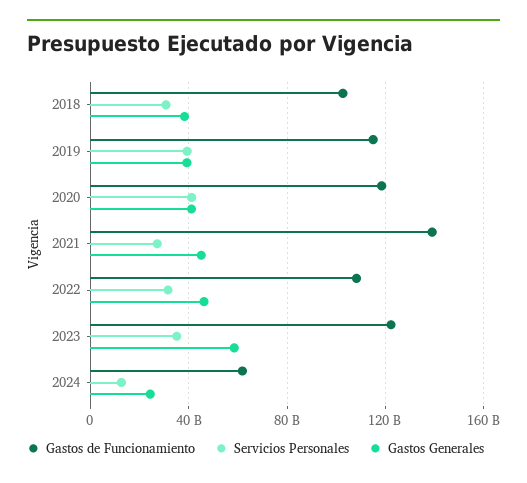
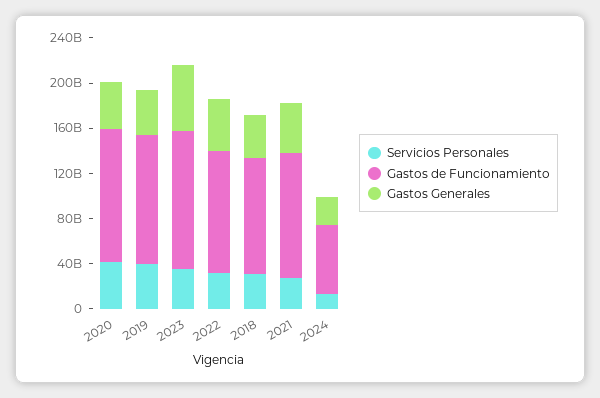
  {
    "Gastos de Funcionamiento": {
      "2018": 105000000000,
      "2019": 115000000000,
      "2020": 120000000000,
-     "2021": 140000000000,
+     "2021": 110000000000,
      "2022": 110000000000,
      "2023": 120000000000,
      "2024": 60000000000
    },
    "Servicios Personales": {
      "2018": 30000000000,
      "2019": 40000000000,
      "2020": 40000000000,
      "2021": 25000000000,
      "2022": 30000000000,
      "2023": 35000000000,
      "2024": 15000000000
    },
    "Gastos Generales": {
      "2018": 40000000000,
      "2019": 40000000000,
      "2020": 40000000000,
      "2021": 45000000000,
      "2022": 45000000000,
      "2023": 60000000000,
      "2024": 25000000000
    }
  }

